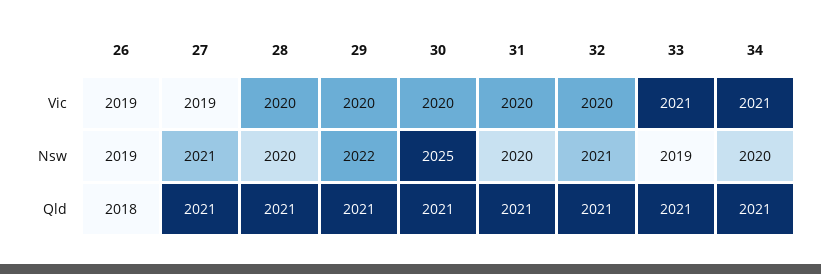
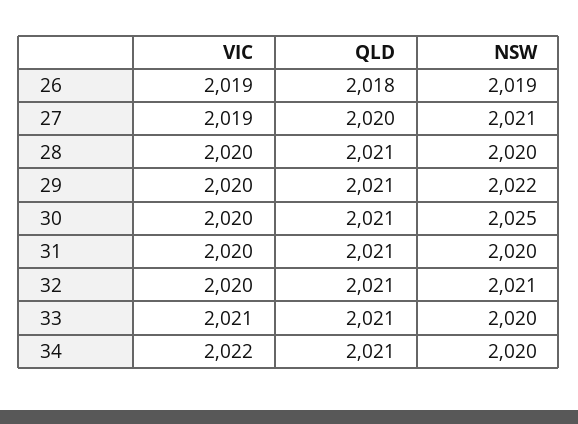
  {
    "26": {
      "Vic": 2019,
      "Nsw": 2019,
      "Qld": 2018
    },
    "27": {
      "Vic": 2019,
      "Nsw": 2021,
-     "Qld": 2021
+     "Qld": 2020
    },
    "28": {
      "Vic": 2020,
      "Nsw": 2020,
      "Qld": 2021
    },
    "29": {
      "Vic": 2020,
      "Nsw": 2022,
      "Qld": 2021
    },
    "30": {
      "Vic": 2020,
      "Nsw": 2025,
      "Qld": 2021
    },
    "31": {
      "Vic": 2020,
      "Nsw": 2020,
      "Qld": 2021
    },
    "32": {
      "Vic": 2020,
      "Nsw": 2021,
      "Qld": 2021
    },
    "33": {
      "Vic": 2021,
-     "Nsw": 2019,
+     "Nsw": 2020,
      "Qld": 2021
    },
    "34": {
-     "Vic": 2021,
+     "Vic": 2022,
      "Nsw": 2020,
      "Qld": 2021
    }
  }

